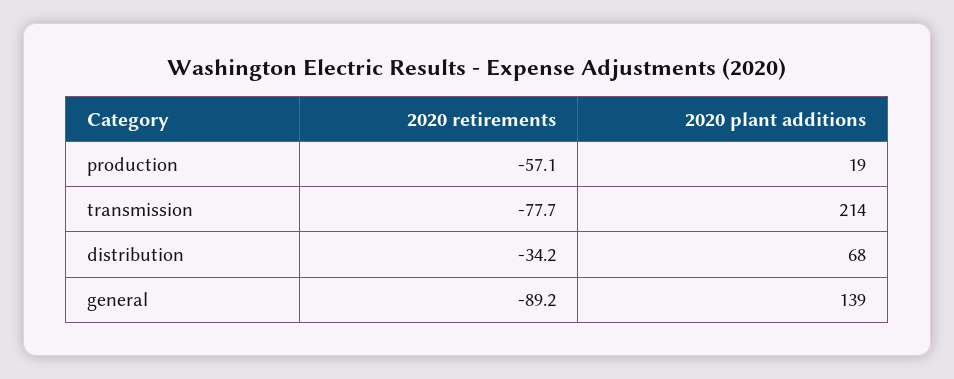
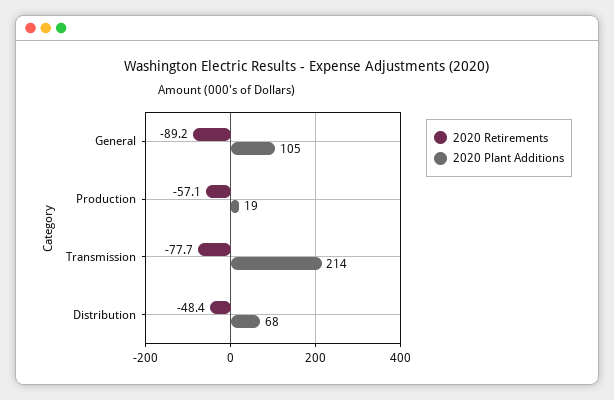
  {
    "2020 retirements": {
      "production": -57.1,
      "transmission": -77.7,
-     "distribution": -34.2,
+     "distribution": -48.4,
      "general": -89.2
    },
    "2020 plant additions": {
      "production": 19,
      "transmission": 214,
      "distribution": 68,
-     "general": 139
+     "general": 105
    }
  }

